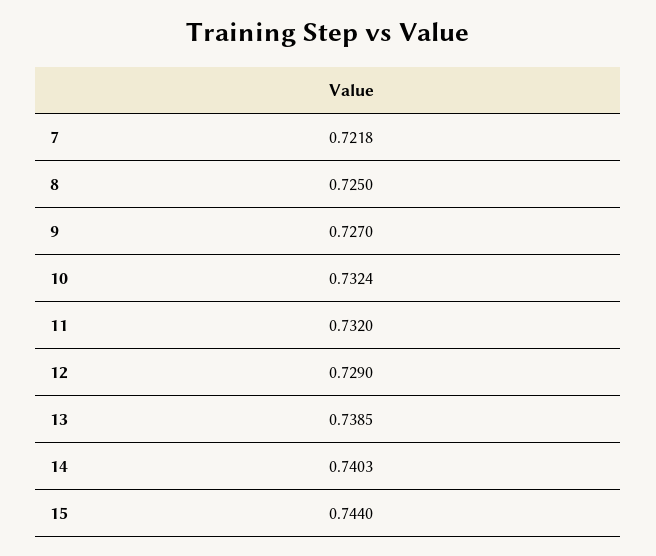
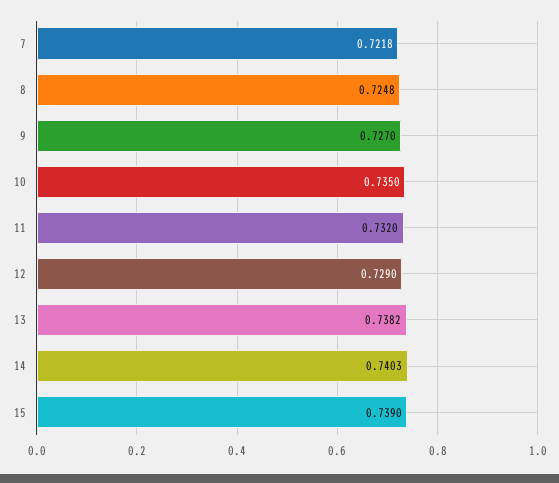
  {
    "7": 0.7218,
-   "8": 0.725,
+   "8": 0.7248,
    "9": 0.727,
-   "10": 0.7324,
+   "10": 0.735,
    "11": 0.732,
    "12": 0.729,
-   "13": 0.7385,
+   "13": 0.7382,
    "14": 0.7403,
-   "15": 0.744
+   "15": 0.739
  }

